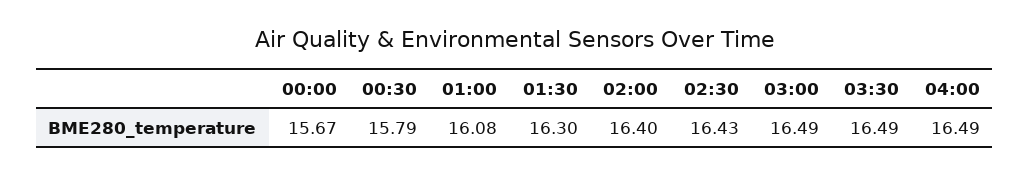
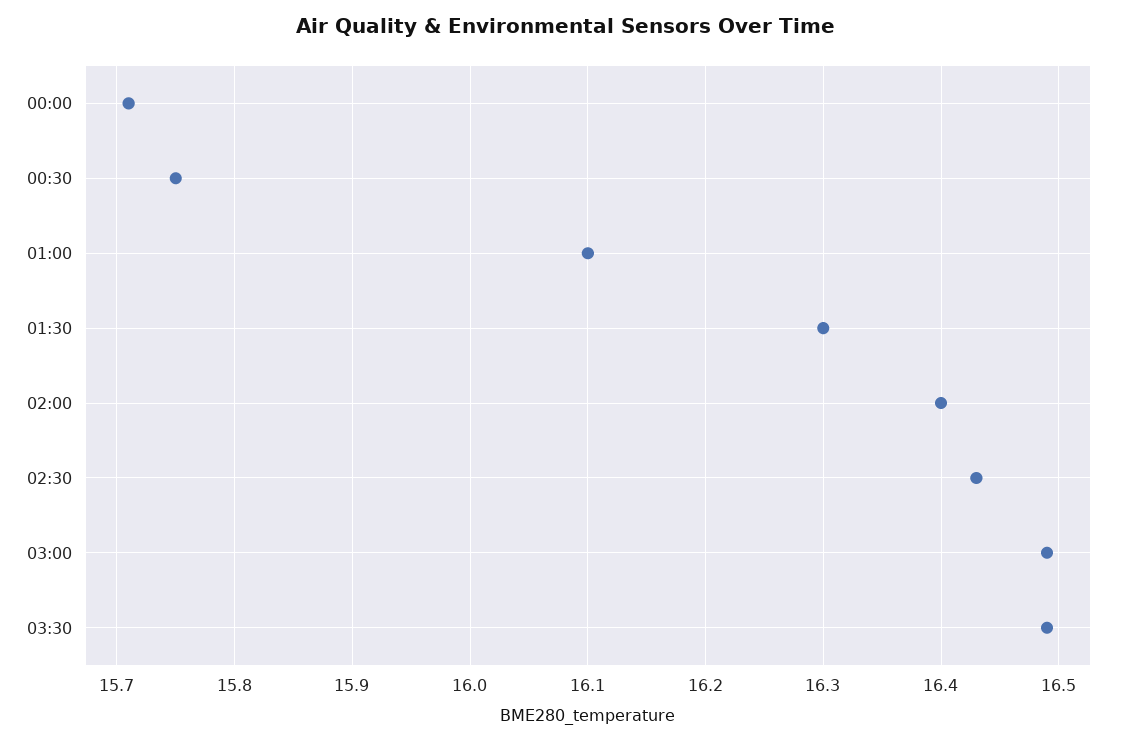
  {
-   "00:00": 15.67,
+   "00:00": 15.71,
-   "00:30": 15.79,
+   "00:30": 15.75,
-   "01:00": 16.08,
+   "01:00": 16.1,
    "01:30": 16.3,
    "02:00": 16.4,
    "02:30": 16.43,
    "03:00": 16.49,
-   "03:30": 16.49,
+   "03:30": 16.49
-   "04:00": 16.49
  }

